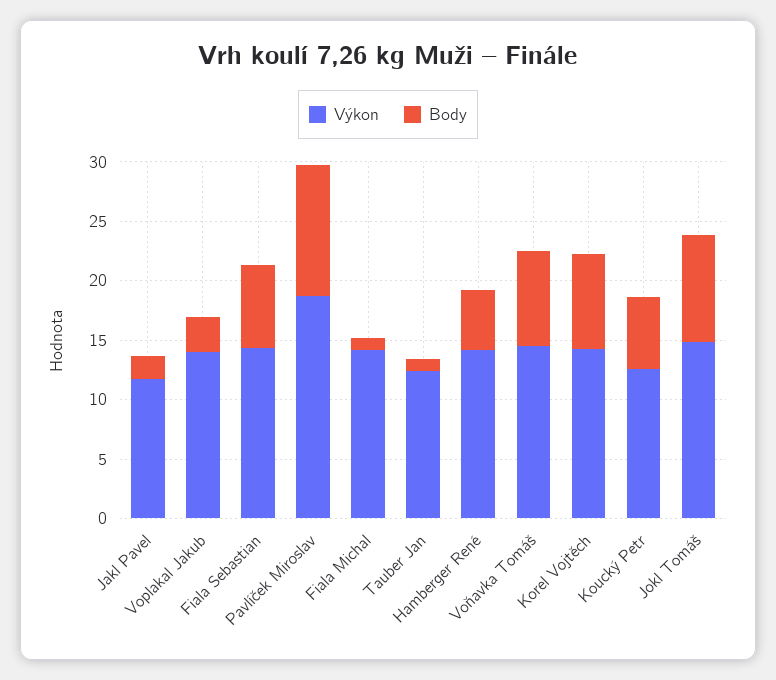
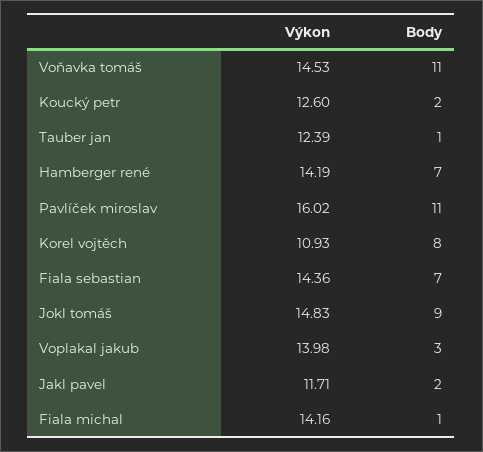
  {
    "Výkon": {
      "Jakl Pavel": 11.71,
      "Voplakal Jakub": 13.98,
      "Fiala Sebastian": 14.36,
-     "Pavlíček Miroslav": 19,
+     "Pavlíček Miroslav": 16.02,
      "Fiala Michal": 14.16,
      "Tauber Jan": 12.39,
      "Hamberger René": 14.19,
      "Voňavka Tomáš": 14.53,
-     "Korel Vojtěch": 14,
+     "Korel Vojtěch": 10.93,
      "Koucký Petr": 12.6,
      "Jokl Tomáš": 14.83
    },
    "Body": {
      "Jakl Pavel": 2,
      "Voplakal Jakub": 3,
      "Fiala Sebastian": 7,
      "Pavlíček Miroslav": 11,
      "Fiala Michal": 1,
      "Tauber Jan": 1,
-     "Hamberger René": 5,
+     "Hamberger René": 7,
-     "Voňavka Tomáš": 8,
+     "Voňavka Tomáš": 11,
      "Korel Vojtěch": 8,
-     "Koucký Petr": 6,
+     "Koucký Petr": 2,
      "Jokl Tomáš": 9
    }
  }

